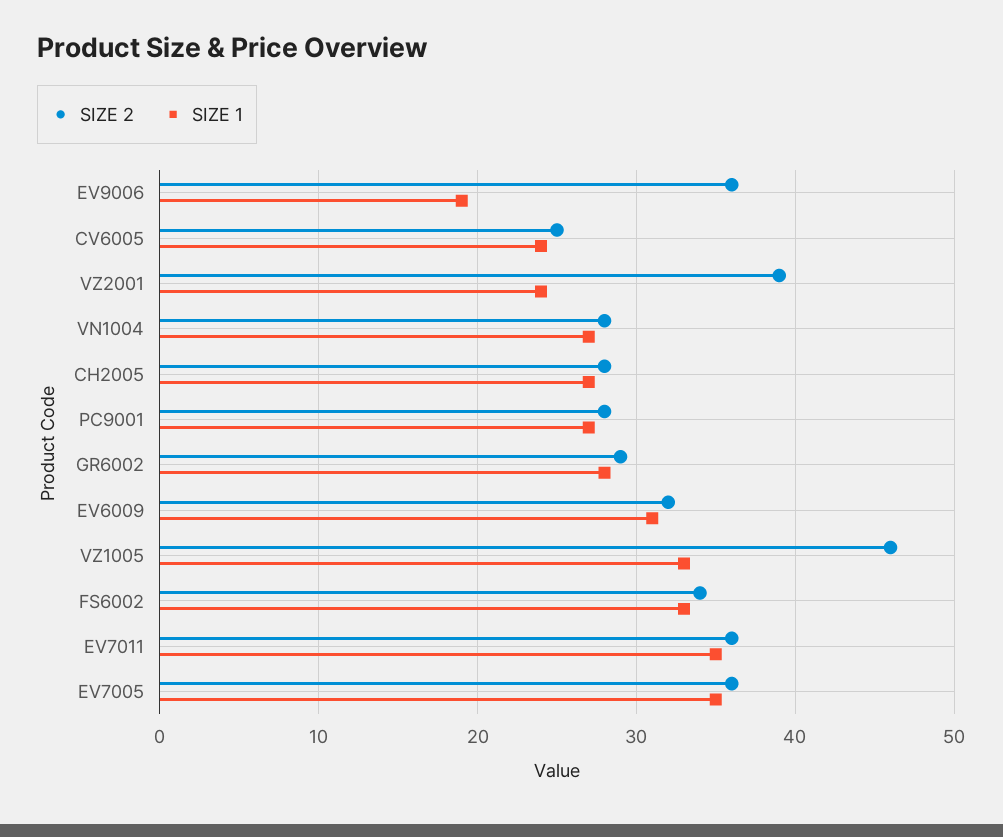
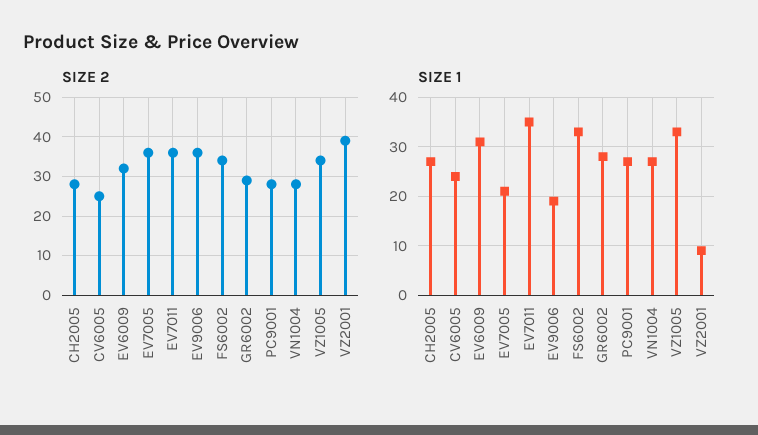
  {
    "SIZE 2": {
      "EV9006": 36,
      "CV6005": 25,
      "VZ2001": 39,
      "VN1004": 28,
      "CH2005": 28,
      "PC9001": 28,
      "GR6002": 29,
      "EV6009": 32,
-     "VZ1005": 46,
+     "VZ1005": 35,
      "FS6002": 34,
      "EV7011": 36,
      "EV7005": 36
    },
    "SIZE 1": {
      "EV9006": 19,
      "CV6005": 24,
-     "VZ2001": 24,
+     "VZ2001": 10,
      "VN1004": 27,
      "CH2005": 27,
      "PC9001": 27,
      "GR6002": 28,
      "EV6009": 31,
      "VZ1005": 33,
      "FS6002": 33,
      "EV7011": 35,
-     "EV7005": 35
+     "EV7005": 20
    }
  }

